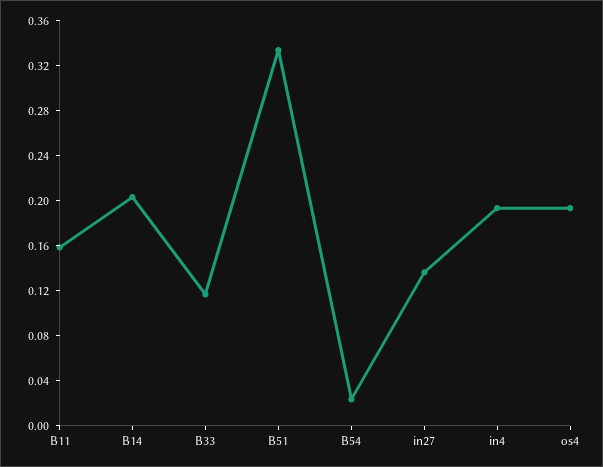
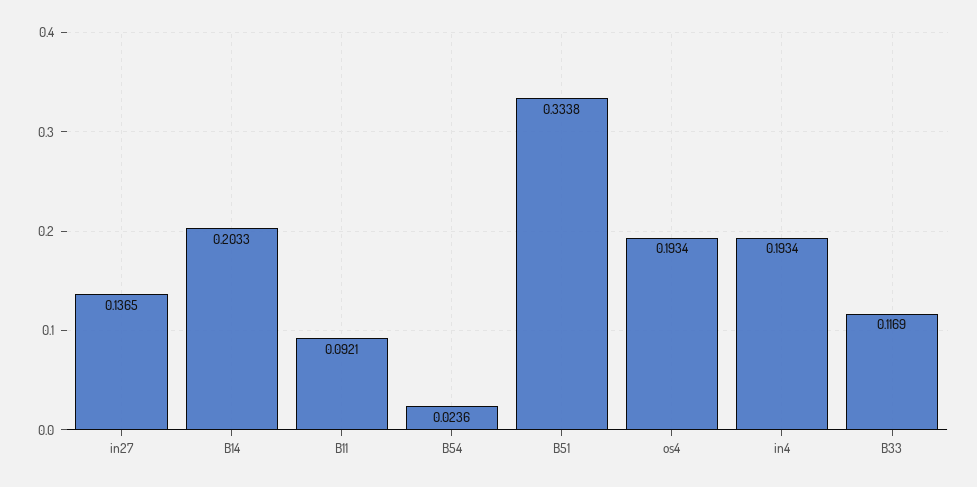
  {
-   "B11": 0.16,
+   "B11": 0.0921,
    "B14": 0.2033,
    "B33": 0.1169,
    "B51": 0.3338,
    "B54": 0.0236,
    "in27": 0.1365,
    "in4": 0.1934,
    "os4": 0.1934
  }

